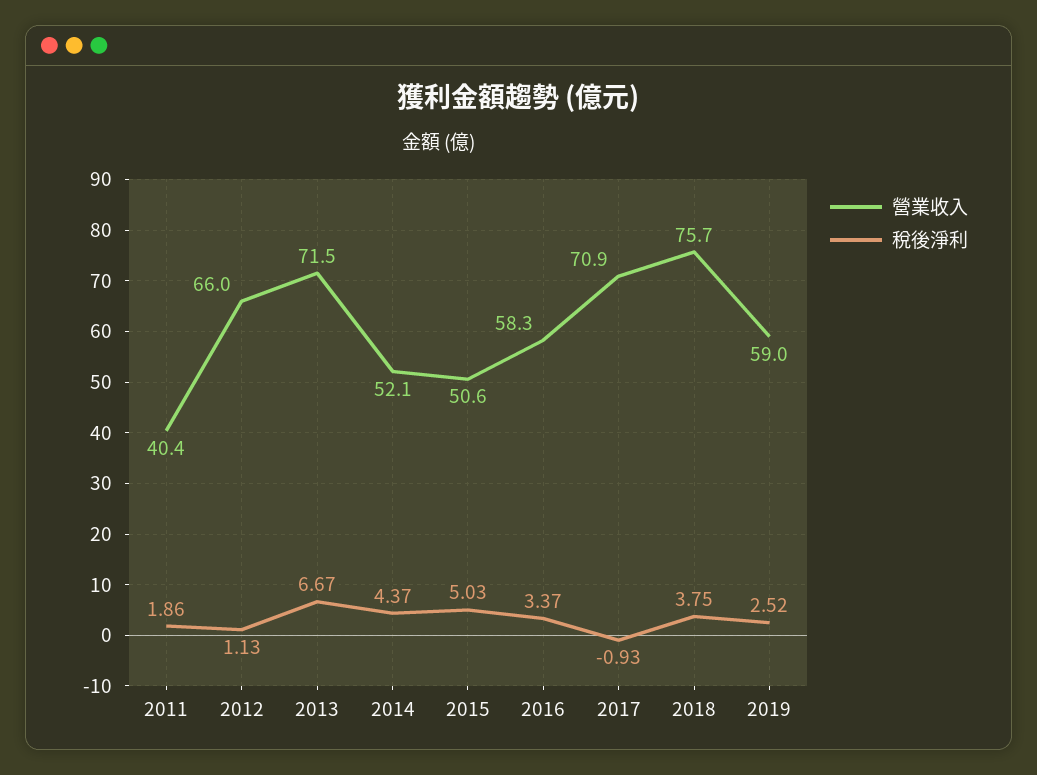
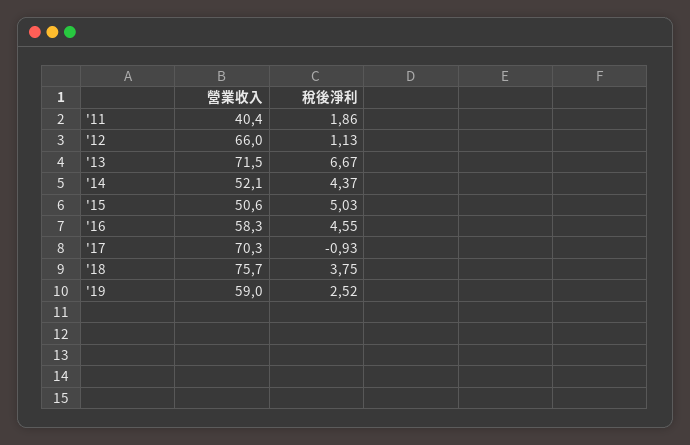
  {
    "營業收入": {
      "2011": 40.4,
      "2012": 66,
      "2013": 71.5,
      "2014": 52.1,
      "2015": 50.6,
      "2016": 58.3,
-     "2017": 70.9,
+     "2017": 70.3,
      "2018": 75.7,
      "2019": 59
    },
    "稅後淨利": {
      "2011": 1.86,
      "2012": 1.13,
      "2013": 6.67,
      "2014": 4.37,
      "2015": 5.03,
-     "2016": 3.37,
+     "2016": 4.55,
      "2017": -0.93,
      "2018": 3.75,
      "2019": 2.52
    }
  }

